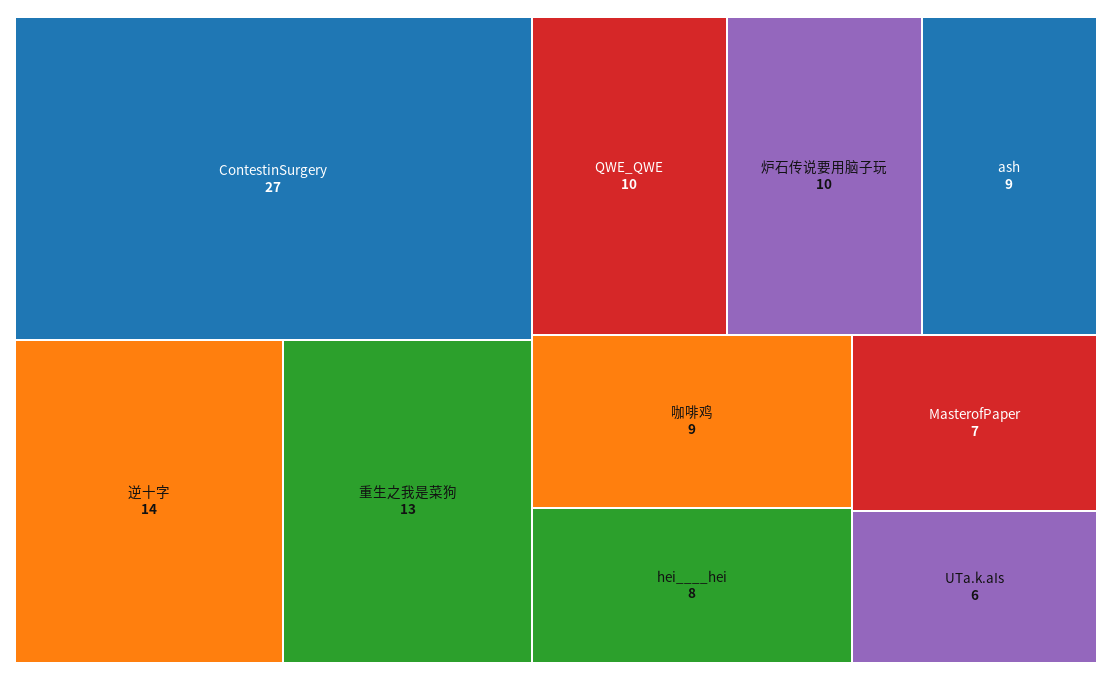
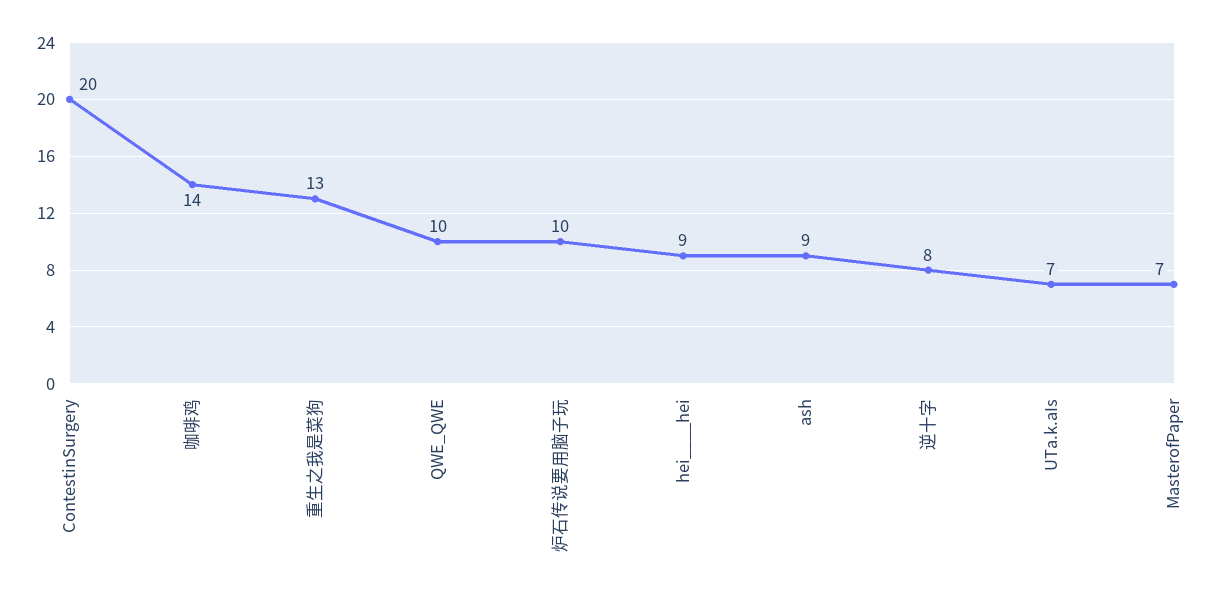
  {
-   "ContestinSurgery": 27,
+   "ContestinSurgery": 20,
-   "逆十字": 14,
+   "逆十字": 8,
    "重生之我是菜狗": 13,
    "QWE_QWE": 10,
    "炉石传说要用脑子玩": 10,
    "ash": 9,
-   "咖啡鸡": 9,
+   "咖啡鸡": 14,
-   "hei____hei": 8,
+   "hei____hei": 9,
    "MasterofPaper": 7,
-   "UTa.k.aIs": 6
+   "UTa.k.aIs": 7
  }

